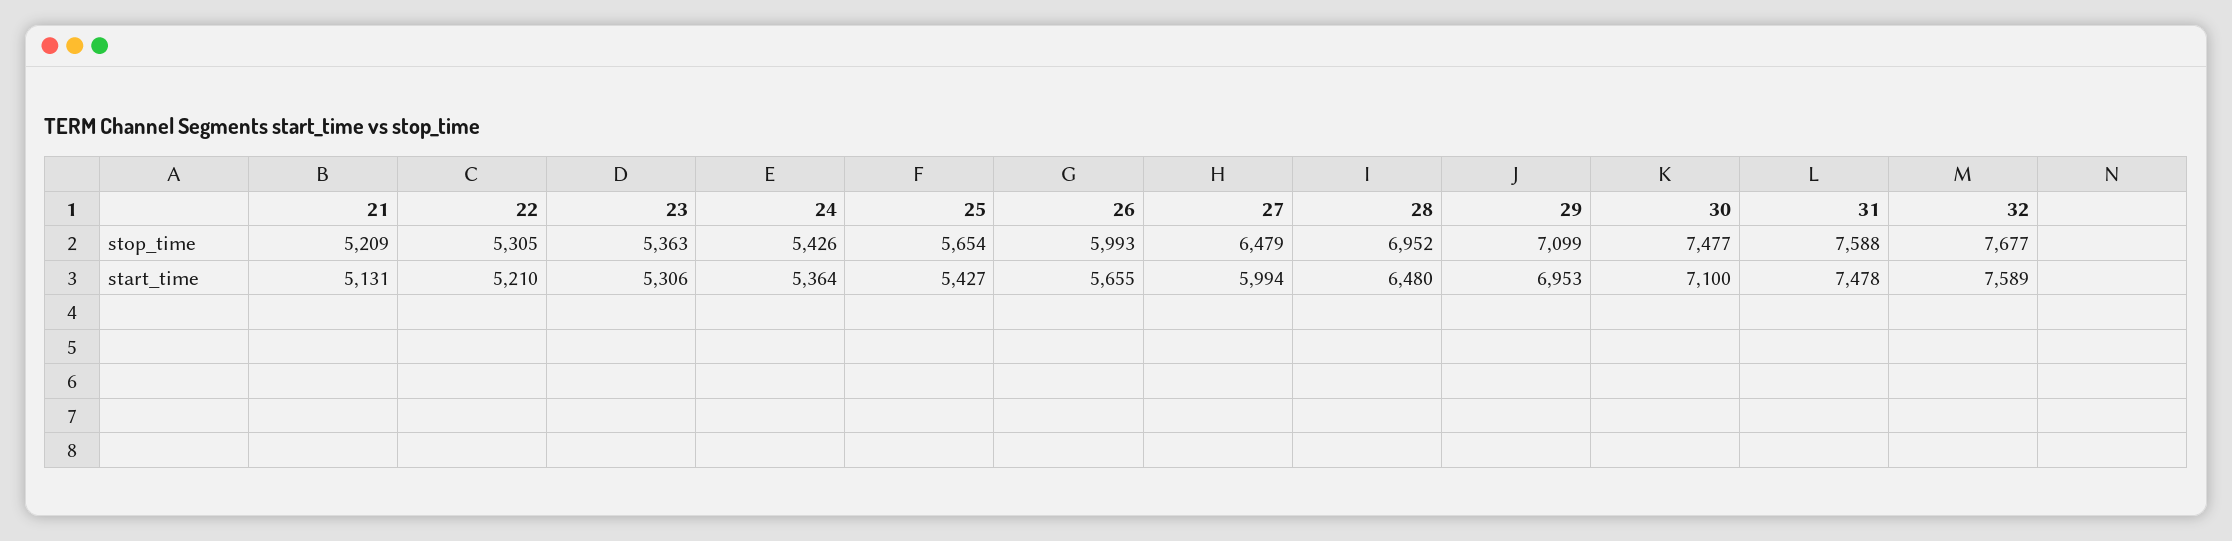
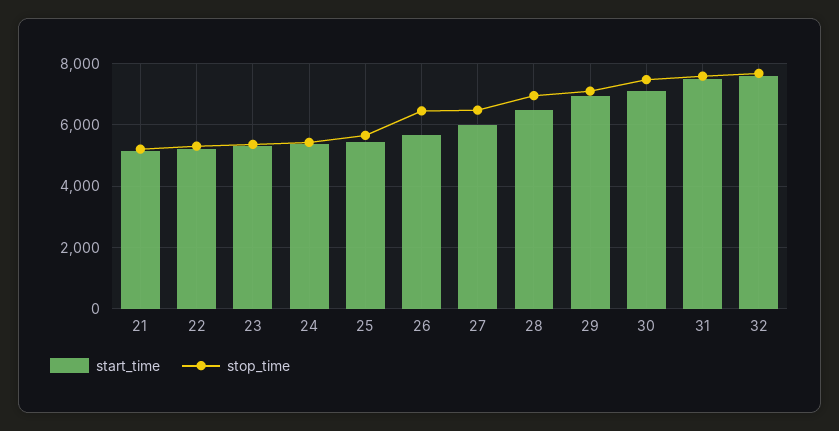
  {
    "stop_time": {
      "21": 5209,
      "22": 5305,
      "23": 5363,
      "24": 5426,
      "25": 5654,
-     "26": 5993,
+     "26": 6400,
      "27": 6479,
      "28": 6952,
      "29": 7099,
      "30": 7477,
      "31": 7588,
      "32": 7677
    },
    "start_time": {
      "21": 5131,
      "22": 5210,
      "23": 5306,
      "24": 5364,
      "25": 5427,
      "26": 5655,
      "27": 5994,
      "28": 6480,
      "29": 6953,
      "30": 7100,
      "31": 7478,
      "32": 7589
    }
  }

